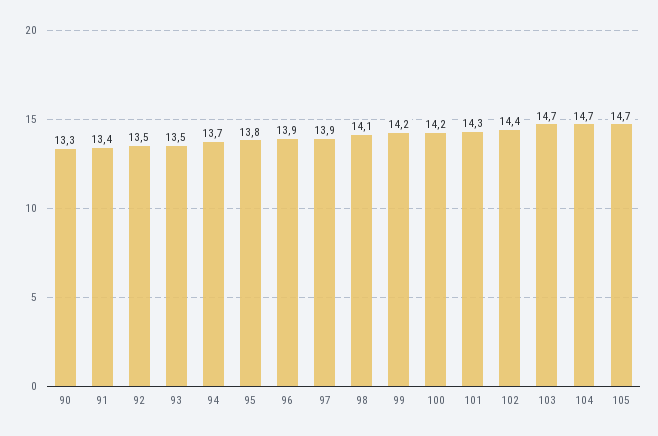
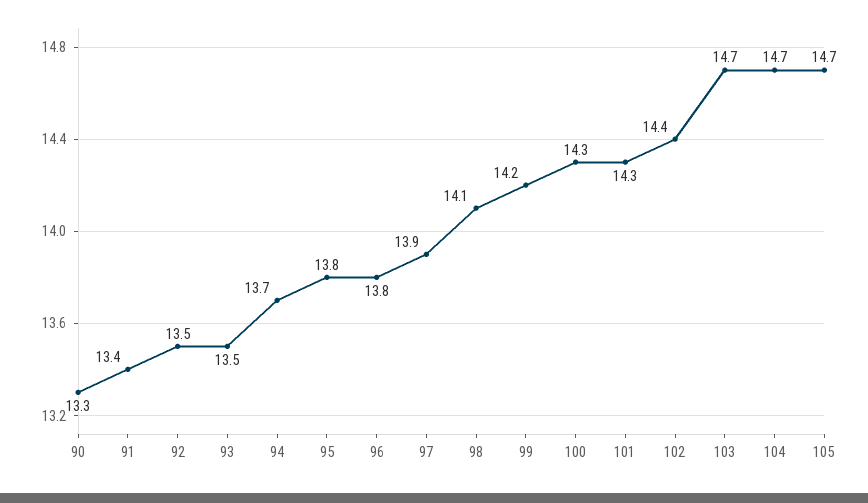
  {
    "90": 13.3,
    "91": 13.4,
    "92": 13.5,
    "93": 13.5,
    "94": 13.7,
    "95": 13.8,
-   "96": 13.9,
+   "96": 13.8,
    "97": 13.9,
    "98": 14.1,
    "99": 14.2,
-   "100": 14.2,
+   "100": 14.3,
    "101": 14.3,
    "102": 14.4,
    "103": 14.7,
    "104": 14.7,
    "105": 14.7
  }

